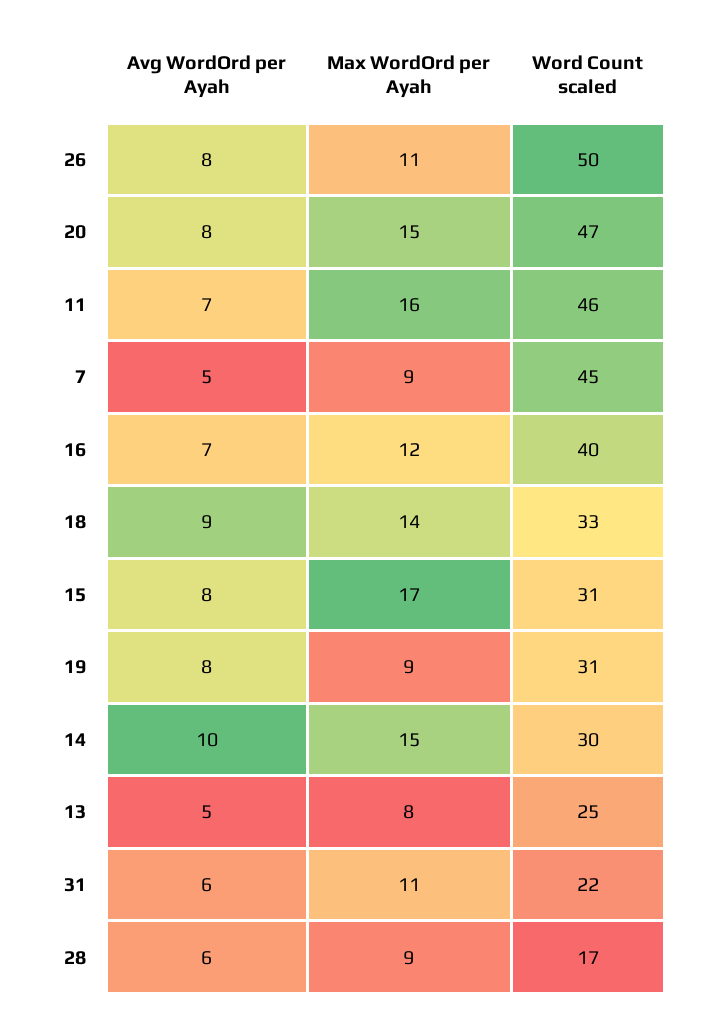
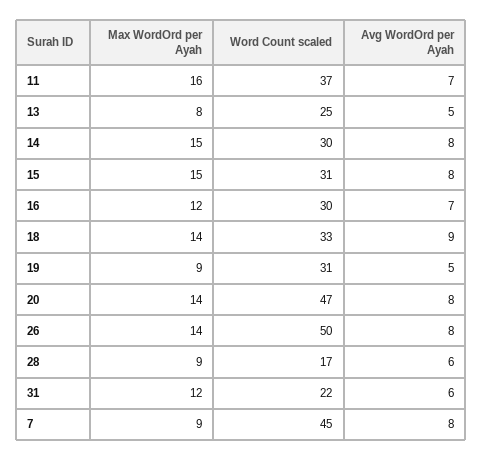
  {
    "Avg WordOrd per Ayah": {
      "26": 8,
      "20": 8,
      "11": 7,
-     "7": 5,
+     "7": 8,
      "16": 7,
      "18": 9,
      "15": 8,
-     "19": 8,
+     "19": 5,
-     "14": 10,
+     "14": 8,
      "13": 5,
      "31": 6,
      "28": 6
    },
    "Max WordOrd per Ayah": {
-     "26": 11,
+     "26": 14,
-     "20": 15,
+     "20": 14,
      "11": 16,
      "7": 9,
      "16": 12,
      "18": 14,
-     "15": 17,
+     "15": 15,
      "19": 9,
      "14": 15,
      "13": 8,
-     "31": 11,
+     "31": 12,
      "28": 9
    },
    "Word Count scaled": {
      "26": 50,
      "20": 47,
-     "11": 46,
+     "11": 37,
      "7": 45,
-     "16": 40,
+     "16": 30,
      "18": 33,
      "15": 31,
      "19": 31,
      "14": 30,
      "13": 25,
      "31": 22,
      "28": 17
    }
  }

